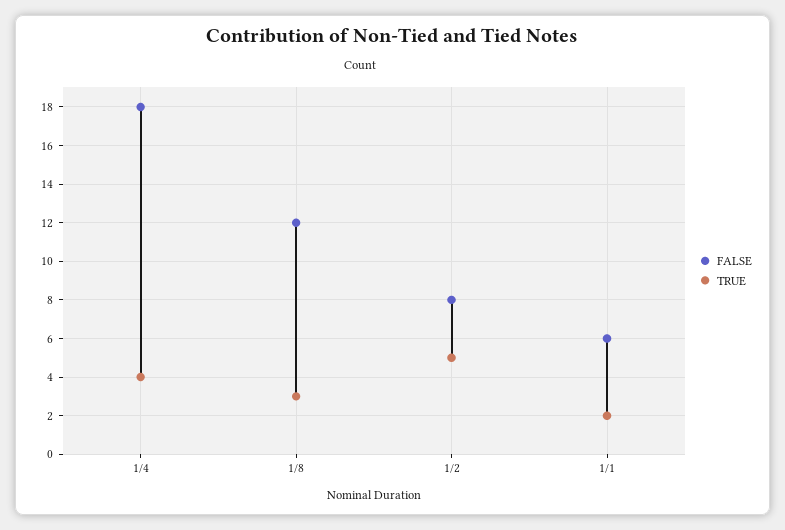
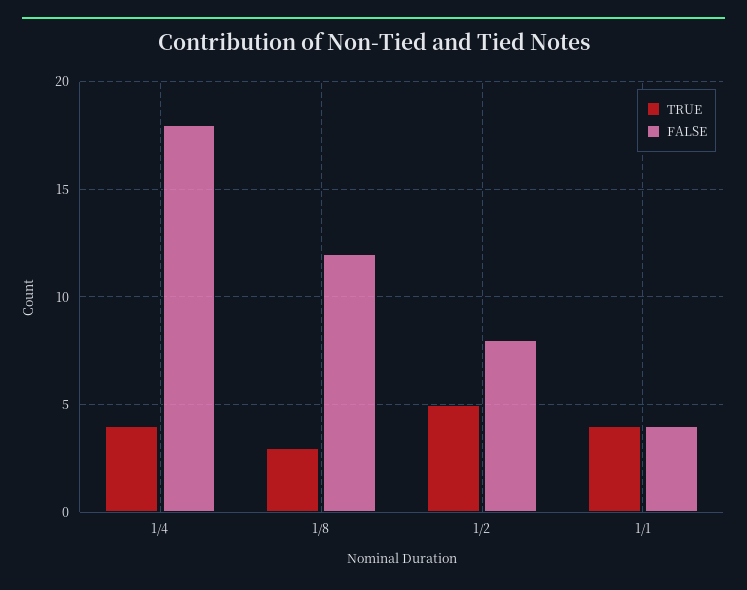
  {
    "FALSE": {
      "1/4": 18,
      "1/8": 12,
      "1/2": 8,
-     "1/1": 6
+     "1/1": 4
    },
    "TRUE": {
      "1/4": 4,
      "1/8": 3,
      "1/2": 5,
-     "1/1": 2
+     "1/1": 4
    }
  }

